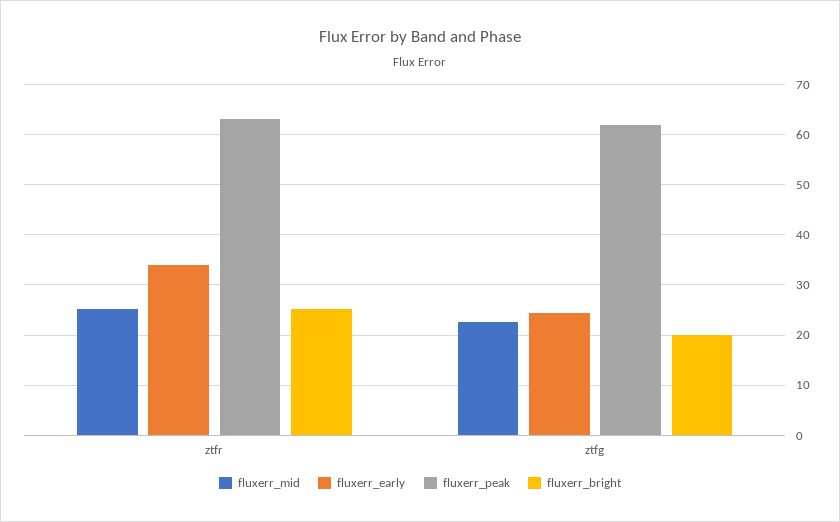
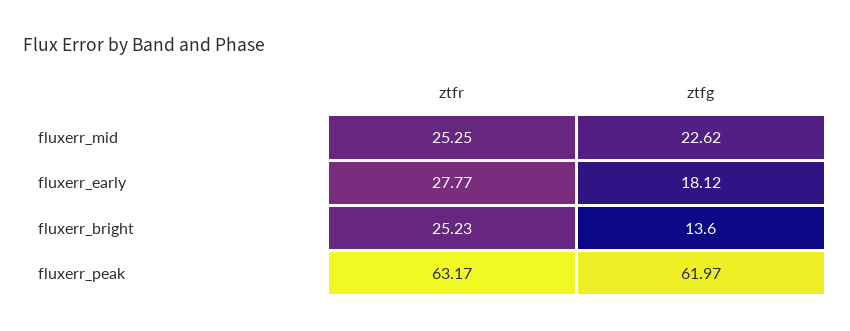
  {
    "fluxerr_mid": {
      "ztfr": 25.25,
      "ztfg": 22.62
    },
    "fluxerr_early": {
-     "ztfr": 34,
+     "ztfr": 27.77,
-     "ztfg": 24
+     "ztfg": 18.12
    },
    "fluxerr_peak": {
      "ztfr": 63.17,
      "ztfg": 61.97
    },
    "fluxerr_bright": {
      "ztfr": 25.23,
-     "ztfg": 20
+     "ztfg": 13.6
    }
  }

